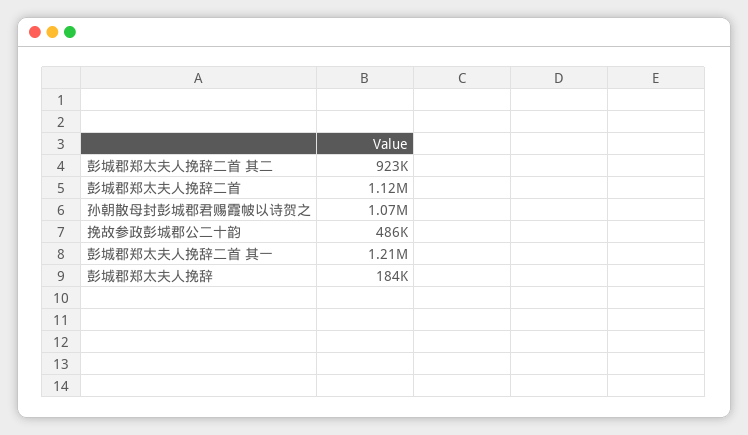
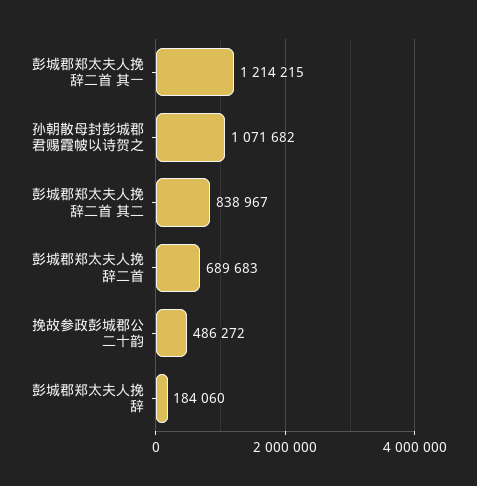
  {
-   "彭城郡郑太夫人挽辞二首 其二": 923000,
+   "彭城郡郑太夫人挽辞二首 其二": 838967,
-   "彭城郡郑太夫人挽辞二首": 1120000,
+   "彭城郡郑太夫人挽辞二首": 689683,
    "孙朝散母封彭城郡君赐霞帔以诗贺之": 1071682,
    "挽故参政彭城郡公二十韵": 486272,
    "彭城郡郑太夫人挽辞二首 其一": 1214215,
    "彭城郡郑太夫人挽辞": 184060
  }

